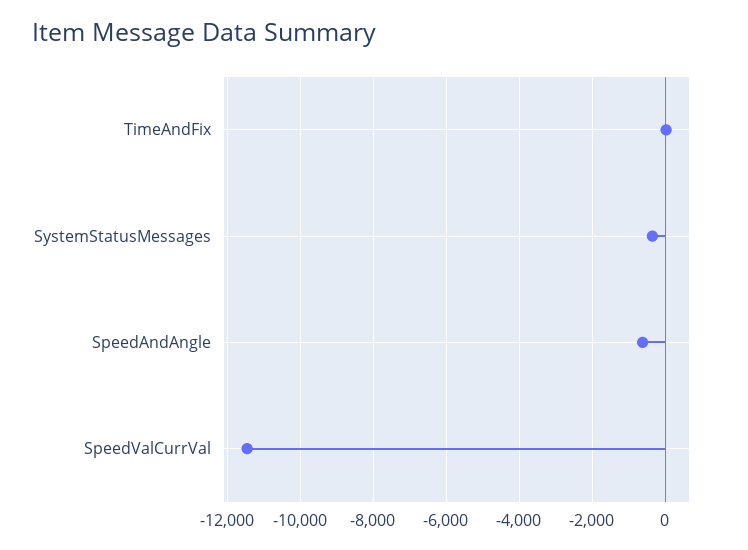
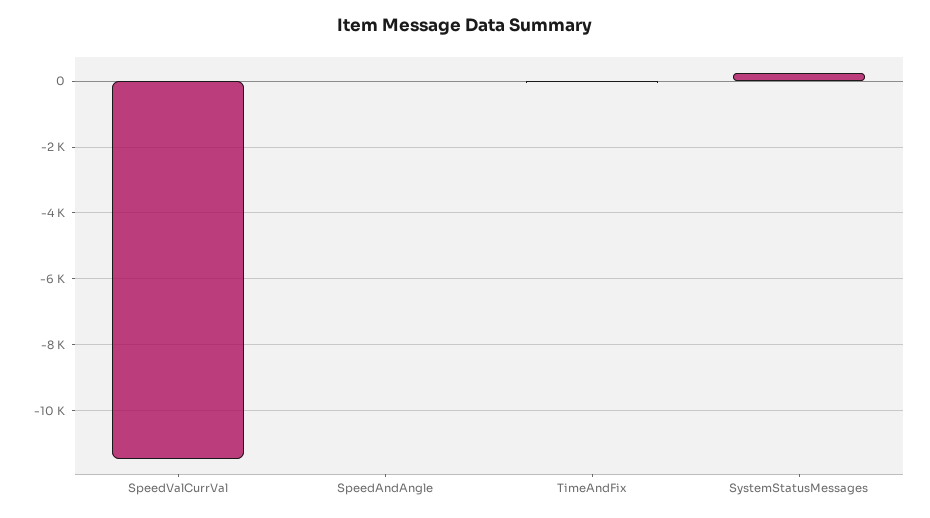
  {
    "TimeAndFix": 0,
-   "SystemStatusMessages": -400,
+   "SystemStatusMessages": 200,
-   "SpeedAndAngle": -600,
+   "SpeedAndAngle": 0,
    "SpeedValCurrVal": -11400
  }

